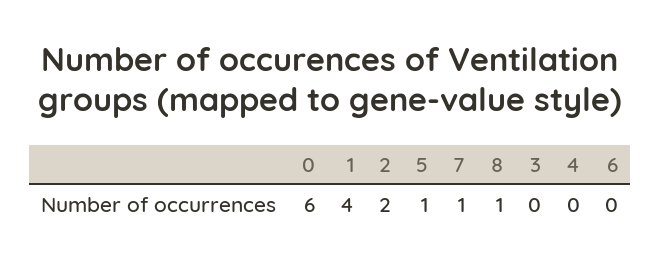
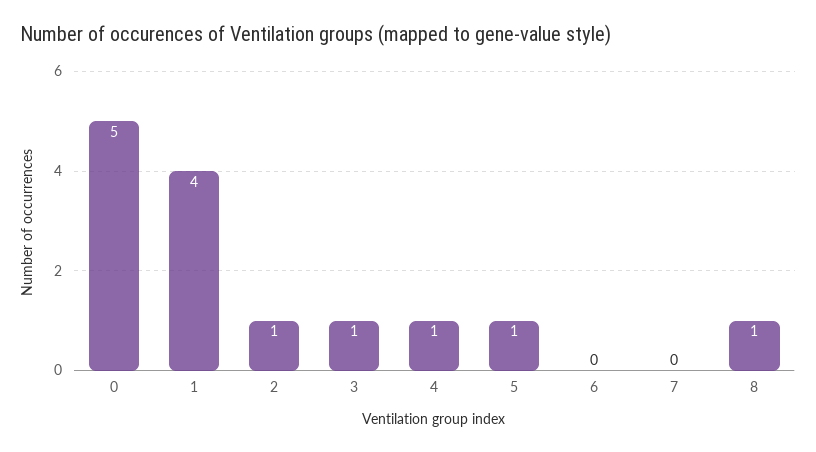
  {
-   "0": 6,
+   "0": 5,
    "1": 4,
-   "2": 2,
+   "2": 1,
    "5": 1,
-   "7": 1,
+   "7": 0,
    "8": 1,
-   "3": 0,
+   "3": 1,
-   "4": 0,
+   "4": 1,
    "6": 0
  }

